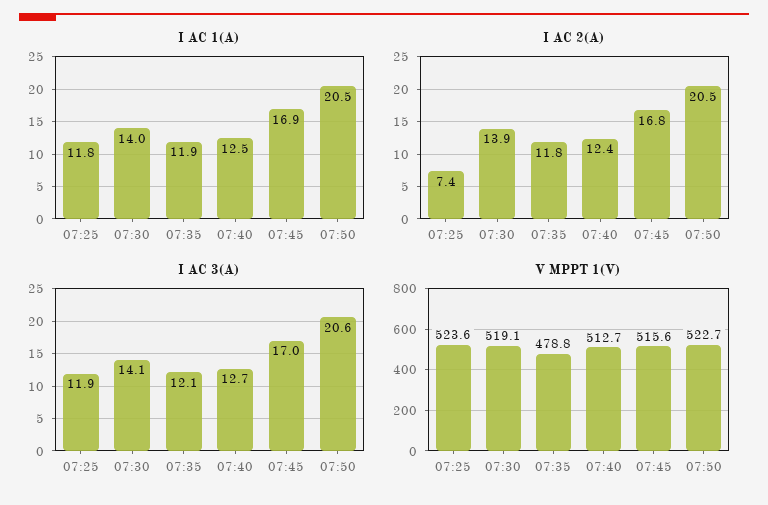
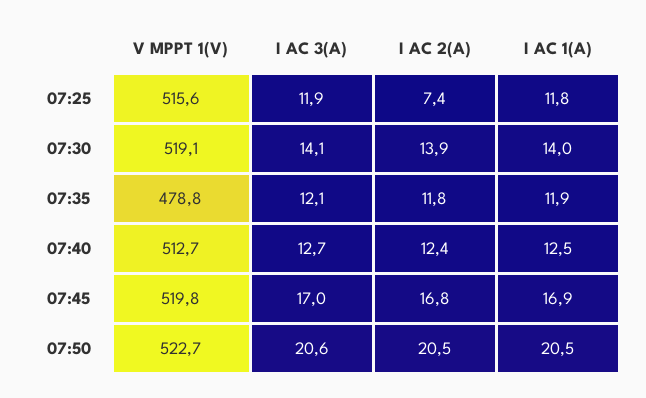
  {
    "I AC 1(A)": {
      "07:25": 11.8,
      "07:30": 14,
      "07:35": 11.9,
      "07:40": 12.5,
      "07:45": 16.9,
      "07:50": 20.5
    },
    "I AC 2(A)": {
      "07:25": 7.4,
      "07:30": 13.9,
      "07:35": 11.8,
      "07:40": 12.4,
      "07:45": 16.8,
      "07:50": 20.5
    },
    "I AC 3(A)": {
      "07:25": 11.9,
      "07:30": 14.1,
      "07:35": 12.1,
      "07:40": 12.7,
      "07:45": 17,
      "07:50": 20.6
    },
    "V MPPT 1(V)": {
-     "07:25": 523.6,
+     "07:25": 515.6,
      "07:30": 519.1,
      "07:35": 478.8,
      "07:40": 512.7,
-     "07:45": 515.6,
+     "07:45": 519.8,
      "07:50": 522.7
    }
  }

